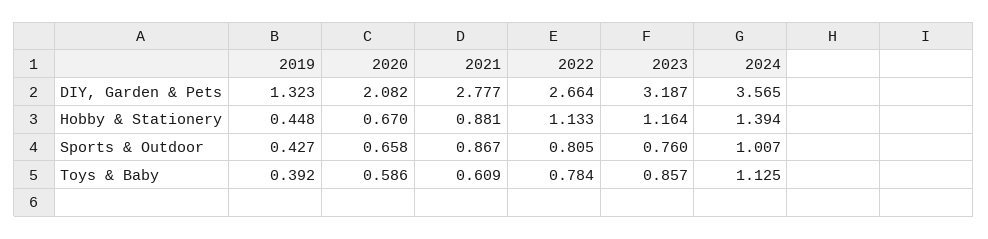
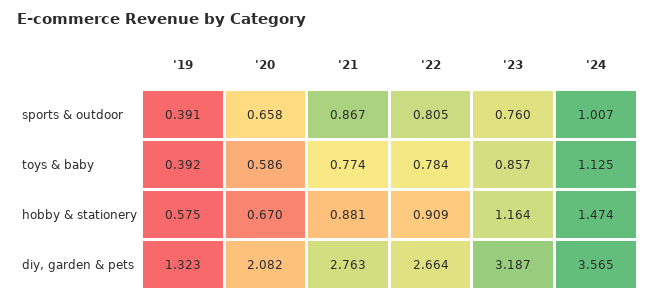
  {
    "2019": {
      "DIY, Garden & Pets": 1.323,
-     "Hobby & Stationery": 0.448,
+     "Hobby & Stationery": 0.575,
-     "Sports & Outdoor": 0.427,
+     "Sports & Outdoor": 0.391,
      "Toys & Baby": 0.392
    },
    "2020": {
      "DIY, Garden & Pets": 2.082,
      "Hobby & Stationery": 0.67,
      "Sports & Outdoor": 0.658,
      "Toys & Baby": 0.586
    },
    "2021": {
-     "DIY, Garden & Pets": 2.777,
+     "DIY, Garden & Pets": 2.763,
      "Hobby & Stationery": 0.881,
      "Sports & Outdoor": 0.867,
-     "Toys & Baby": 0.609
+     "Toys & Baby": 0.774
    },
    "2022": {
      "DIY, Garden & Pets": 2.664,
-     "Hobby & Stationery": 1.133,
+     "Hobby & Stationery": 0.909,
      "Sports & Outdoor": 0.805,
      "Toys & Baby": 0.784
    },
    "2023": {
      "DIY, Garden & Pets": 3.187,
      "Hobby & Stationery": 1.164,
      "Sports & Outdoor": 0.76,
      "Toys & Baby": 0.857
    },
    "2024": {
      "DIY, Garden & Pets": 3.565,
-     "Hobby & Stationery": 1.394,
+     "Hobby & Stationery": 1.474,
      "Sports & Outdoor": 1.007,
      "Toys & Baby": 1.125
    }
  }

